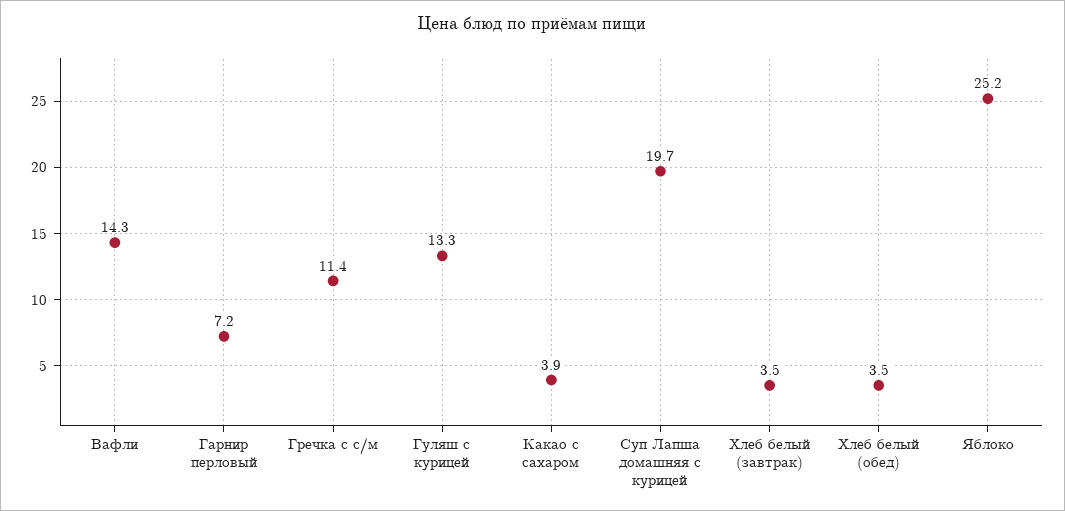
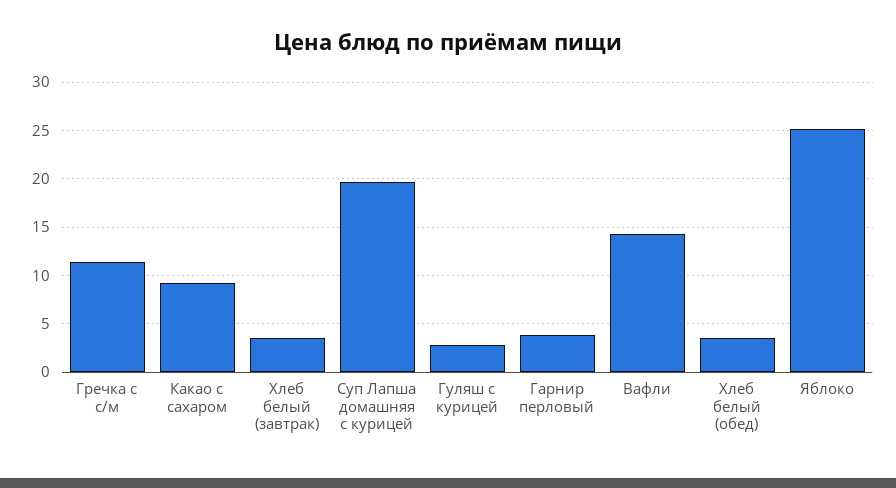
  {
    "Вафли": 14.3,
-   "Гарнир перловый": 7.2,
+   "Гарнир перловый": 4,
    "Гречка с с/м": 11.4,
-   "Гуляш с курицей": 13.3,
+   "Гуляш с курицей": 3,
-   "Какао с сахаром": 3.9,
+   "Какао с сахаром": 9,
    "Суп Лапша домашняя с курицей": 19.7,
    "Хлеб белый (завтрак)": 3.5,
    "Хлеб белый (обед)": 3.5,
    "Яблоко": 25.2
  }

